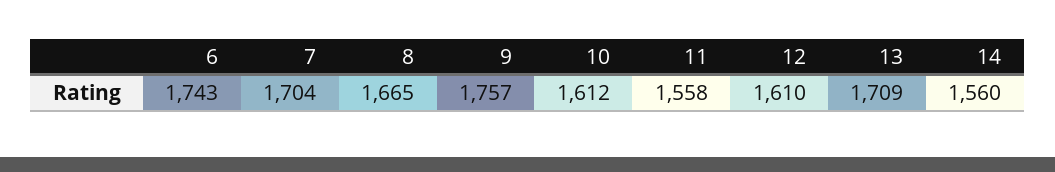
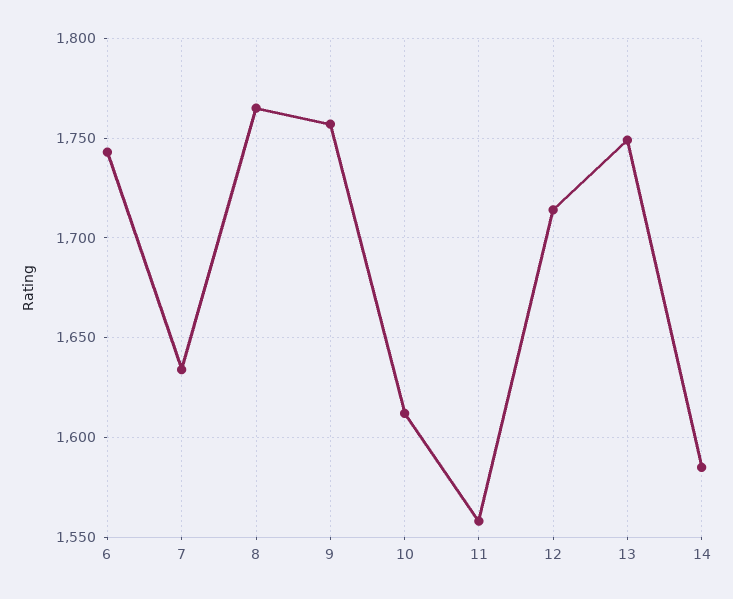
  {
    "6": 1743,
-   "7": 1704,
+   "7": 1635,
-   "8": 1665,
+   "8": 1765,
    "9": 1757,
    "10": 1612,
    "11": 1558,
-   "12": 1610,
+   "12": 1715,
-   "13": 1709,
+   "13": 1750,
-   "14": 1560
+   "14": 1585
  }

